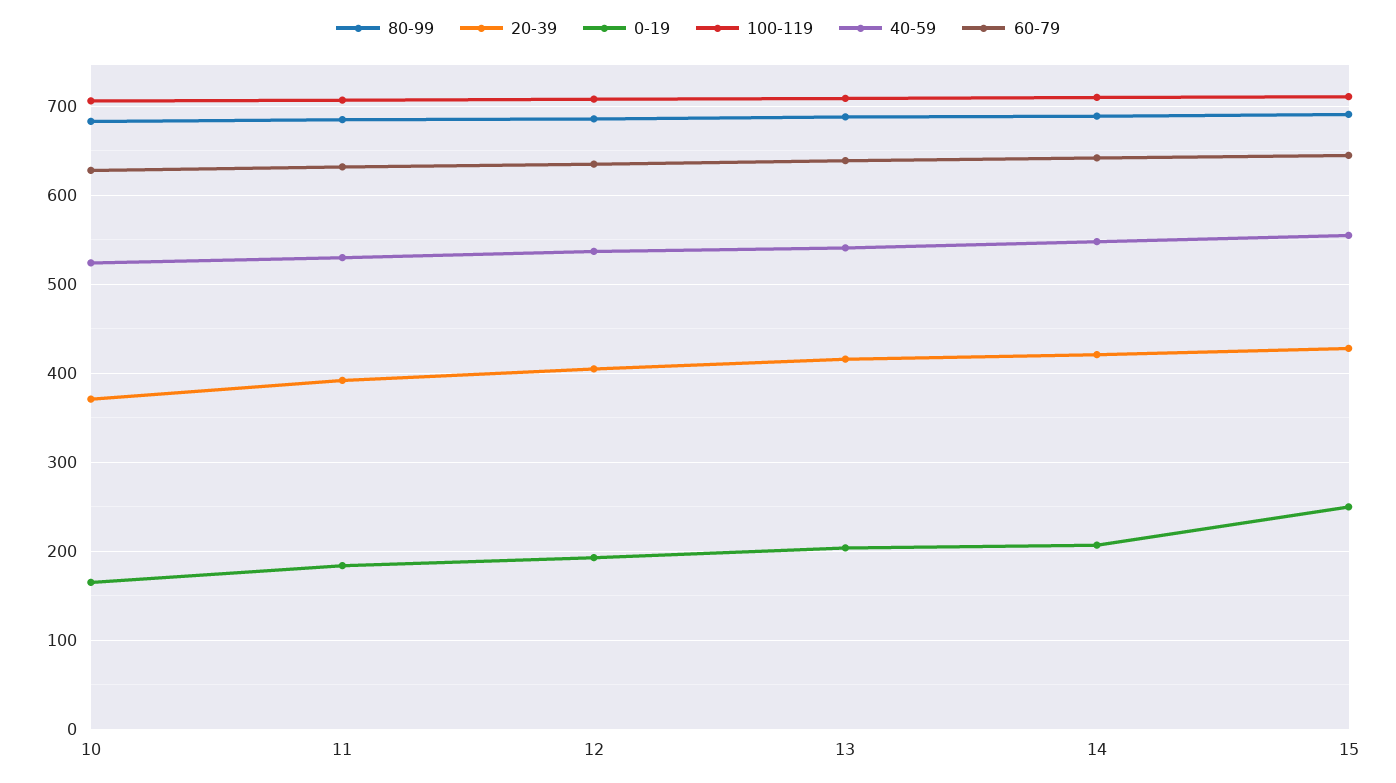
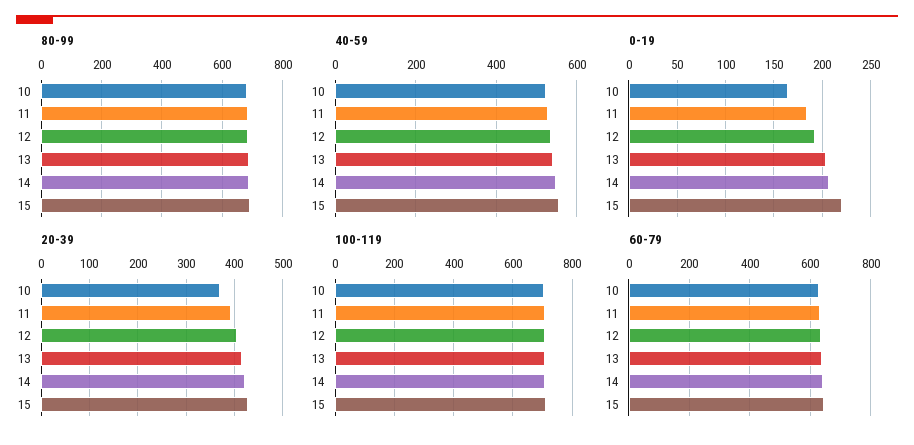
  {
    "80-99": {
      "10": 680,
      "11": 690,
      "12": 690,
      "13": 690,
      "14": 690,
      "15": 690
    },
    "20-39": {
      "10": 370,
      "11": 390,
      "12": 410,
      "13": 420,
      "14": 420,
      "15": 430
    },
    "0-19": {
      "10": 170,
      "11": 180,
      "12": 190,
      "13": 200,
      "14": 210,
-     "15": 250
+     "15": 220
    },
    "100-119": {
      "10": 710,
      "11": 710,
      "12": 710,
      "13": 710,
      "14": 710,
      "15": 710
    },
    "40-59": {
      "10": 520,
      "11": 530,
      "12": 540,
      "13": 540,
      "14": 550,
      "15": 560
    },
    "60-79": {
      "10": 630,
      "11": 630,
      "12": 640,
      "13": 640,
      "14": 640,
      "15": 650
    }
  }

